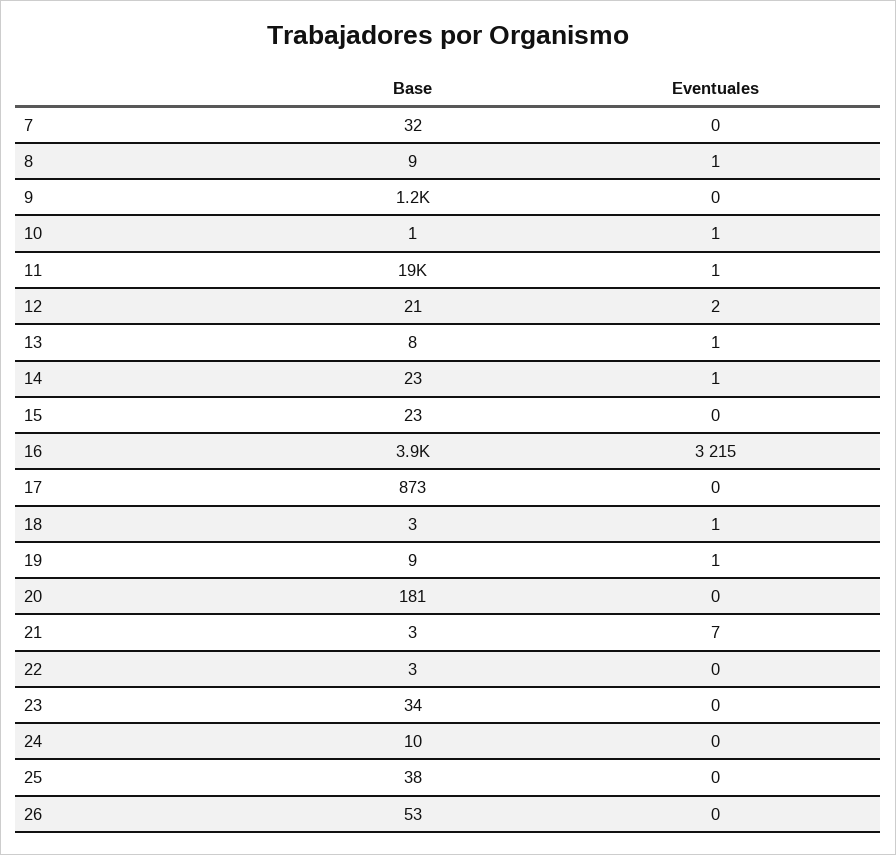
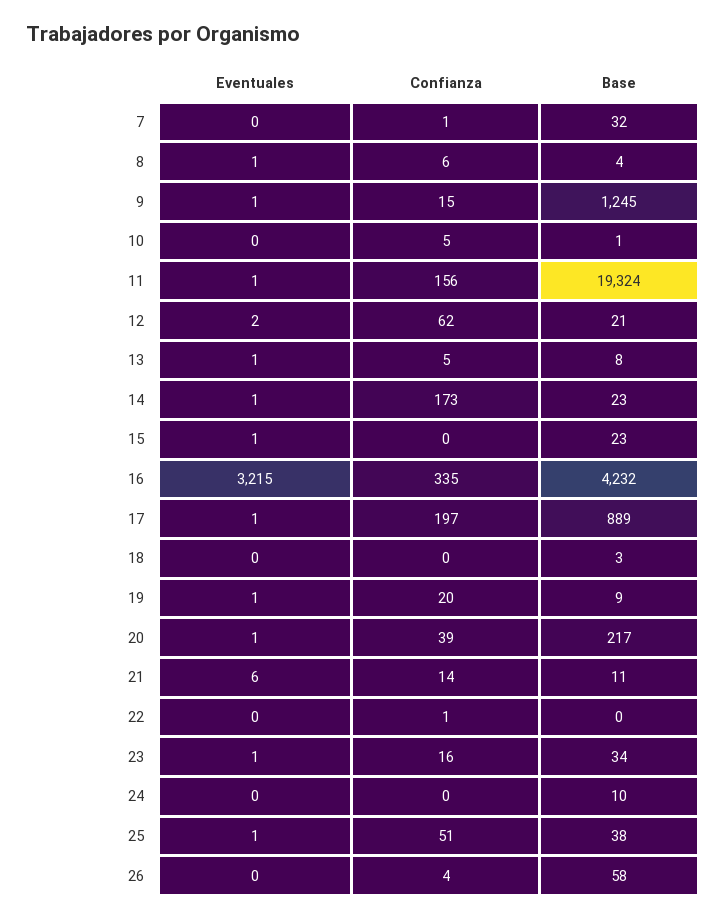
  {
    "Base": {
      "7": 32,
-     "8": 9,
+     "8": 4,
      "9": 1245,
      "10": 1,
      "11": 19324,
      "12": 21,
      "13": 8,
      "14": 23,
      "15": 23,
-     "16": 3900,
+     "16": 4232,
-     "17": 873,
+     "17": 889,
      "18": 3,
      "19": 9,
-     "20": 181,
+     "20": 217,
-     "21": 3,
+     "21": 11,
-     "22": 3,
+     "22": 0,
      "23": 34,
      "24": 10,
      "25": 38,
-     "26": 53
+     "26": 58
    },
    "Eventuales": {
      "7": 0,
      "8": 1,
-     "9": 0,
+     "9": 1,
-     "10": 1,
+     "10": 0,
      "11": 1,
      "12": 2,
      "13": 1,
      "14": 1,
-     "15": 0,
+     "15": 1,
      "16": 3215,
-     "17": 0,
+     "17": 1,
-     "18": 1,
+     "18": 0,
      "19": 1,
-     "20": 0,
+     "20": 1,
-     "21": 7,
+     "21": 6,
      "22": 0,
-     "23": 0,
+     "23": 1,
      "24": 0,
-     "25": 0,
+     "25": 1,
      "26": 0
-   }
+   },
+   "Confianza": {
+     "7": 1,
+     "8": 6,
+     "9": 15,
+     "10": 5,
+     "11": 156,
+     "12": 62,
+     "13": 5,
+     "14": 173,
+     "15": 0,
+     "16": 335,
+     "17": 197,
+     "18": 0,
+     "19": 20,
+     "20": 39,
+     "21": 14,
+     "22": 1,
+     "23": 16,
+     "24": 0,
+     "25": 51,
+     "26": 4
+   }
  }

